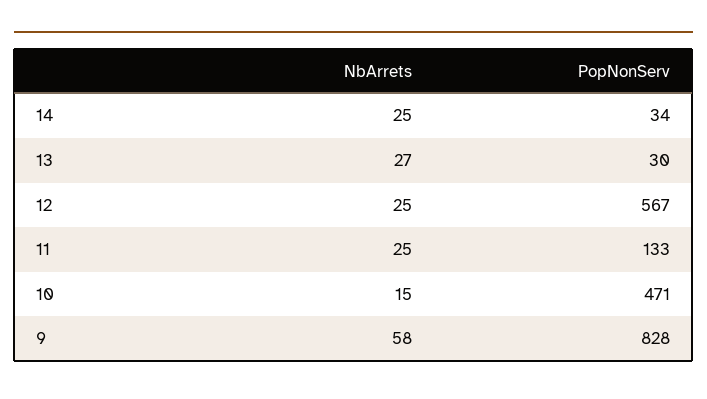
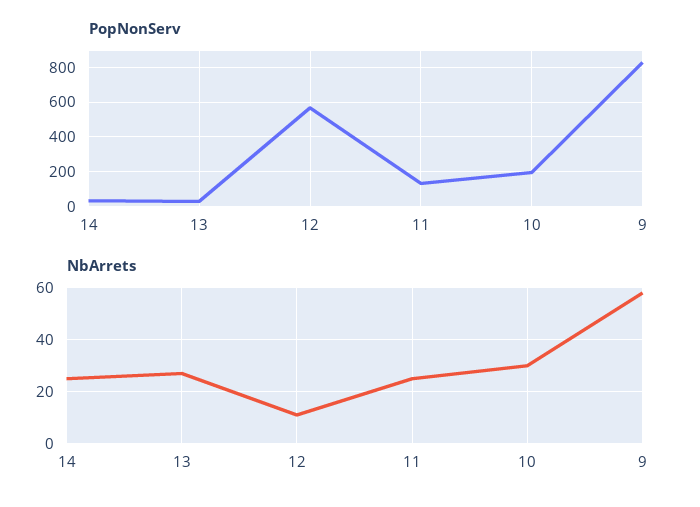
  {
    "NbArrets": {
      "14": 25,
      "13": 27,
-     "12": 25,
+     "12": 10,
      "11": 25,
-     "10": 15,
+     "10": 30,
      "9": 58
    },
    "PopNonServ": {
      "14": 34,
      "13": 30,
      "12": 567,
      "11": 133,
-     "10": 471,
+     "10": 200,
      "9": 828
    }
  }

